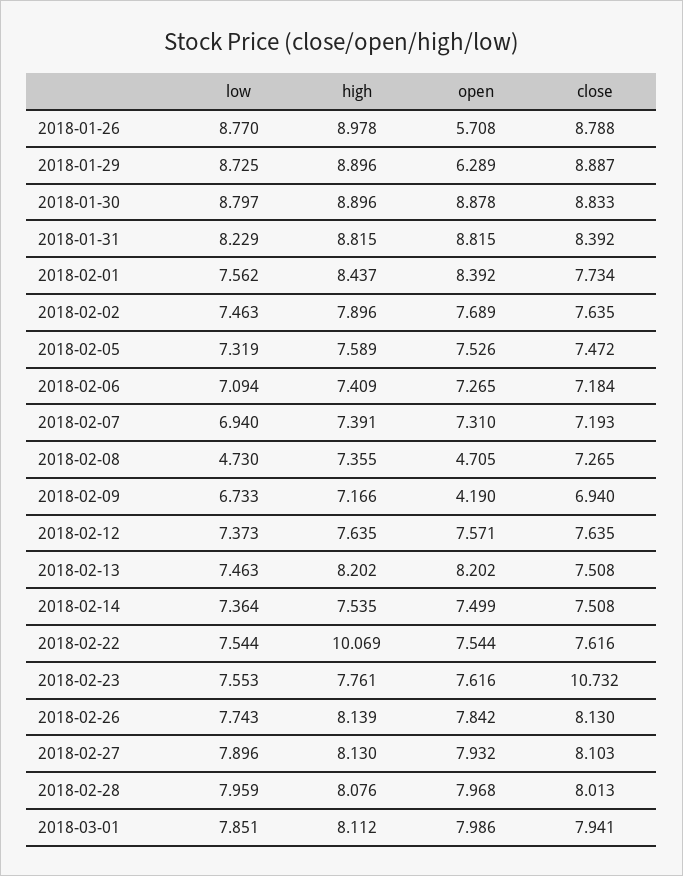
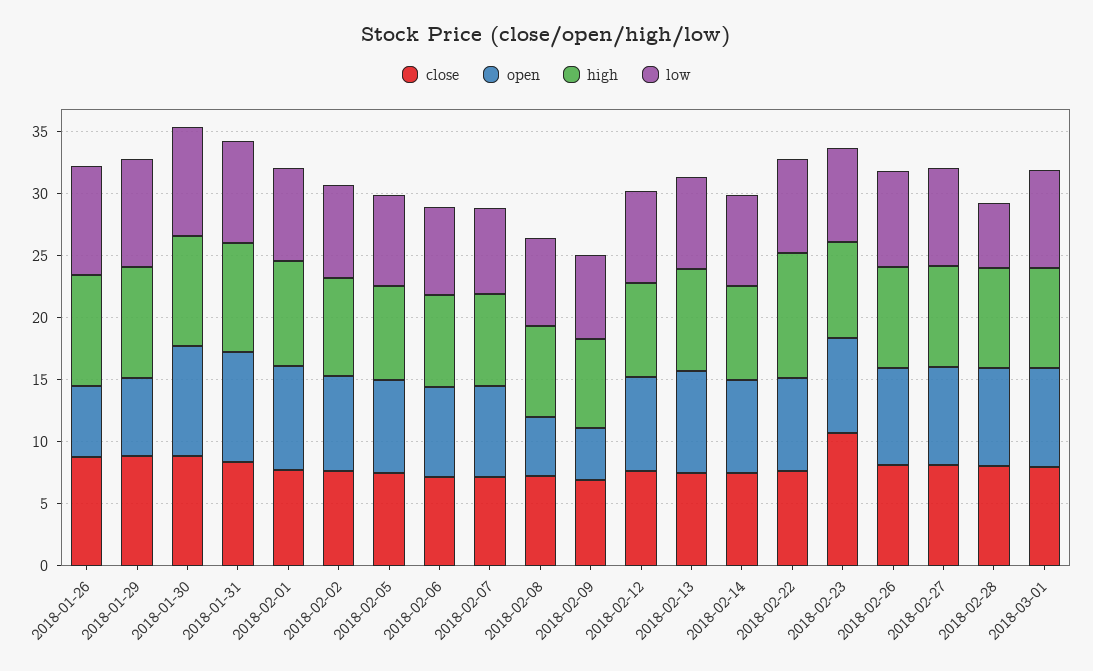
  {
    "low": {
      "2018-01-26": 8.77,
      "2018-01-29": 8.725,
      "2018-01-30": 8.797,
      "2018-01-31": 8.229,
      "2018-02-01": 7.562,
      "2018-02-02": 7.463,
      "2018-02-05": 7.319,
      "2018-02-06": 7.094,
      "2018-02-07": 6.94,
-     "2018-02-08": 4.73,
+     "2018-02-08": 7,
      "2018-02-09": 6.733,
      "2018-02-12": 7.373,
      "2018-02-13": 7.463,
      "2018-02-14": 7.364,
      "2018-02-22": 7.544,
      "2018-02-23": 7.553,
      "2018-02-26": 7.743,
      "2018-02-27": 7.896,
-     "2018-02-28": 7.959,
+     "2018-02-28": 5,
      "2018-03-01": 7.851
    },
    "high": {
      "2018-01-26": 8.978,
      "2018-01-29": 8.896,
      "2018-01-30": 8.896,
      "2018-01-31": 8.815,
      "2018-02-01": 8.437,
      "2018-02-02": 7.896,
      "2018-02-05": 7.589,
      "2018-02-06": 7.409,
      "2018-02-07": 7.391,
      "2018-02-08": 7.355,
      "2018-02-09": 7.166,
      "2018-02-12": 7.635,
      "2018-02-13": 8.202,
      "2018-02-14": 7.535,
      "2018-02-22": 10.069,
      "2018-02-23": 7.761,
      "2018-02-26": 8.139,
      "2018-02-27": 8.13,
      "2018-02-28": 8.076,
      "2018-03-01": 8.112
    },
    "open": {
      "2018-01-26": 5.708,
      "2018-01-29": 6.289,
      "2018-01-30": 8.878,
      "2018-01-31": 8.815,
      "2018-02-01": 8.392,
      "2018-02-02": 7.689,
      "2018-02-05": 7.526,
      "2018-02-06": 7.265,
      "2018-02-07": 7.31,
      "2018-02-08": 4.705,
      "2018-02-09": 4.19,
      "2018-02-12": 7.571,
      "2018-02-13": 8.202,
      "2018-02-14": 7.499,
      "2018-02-22": 7.544,
      "2018-02-23": 7.616,
      "2018-02-26": 7.842,
      "2018-02-27": 7.932,
      "2018-02-28": 7.968,
      "2018-03-01": 7.986
    },
    "close": {
      "2018-01-26": 8.788,
      "2018-01-29": 8.887,
      "2018-01-30": 8.833,
      "2018-01-31": 8.392,
      "2018-02-01": 7.734,
      "2018-02-02": 7.635,
      "2018-02-05": 7.472,
      "2018-02-06": 7.184,
      "2018-02-07": 7.193,
      "2018-02-08": 7.265,
      "2018-02-09": 6.94,
      "2018-02-12": 7.635,
      "2018-02-13": 7.508,
      "2018-02-14": 7.508,
      "2018-02-22": 7.616,
      "2018-02-23": 10.732,
      "2018-02-26": 8.13,
      "2018-02-27": 8.103,
      "2018-02-28": 8.013,
      "2018-03-01": 7.941
    }
  }

